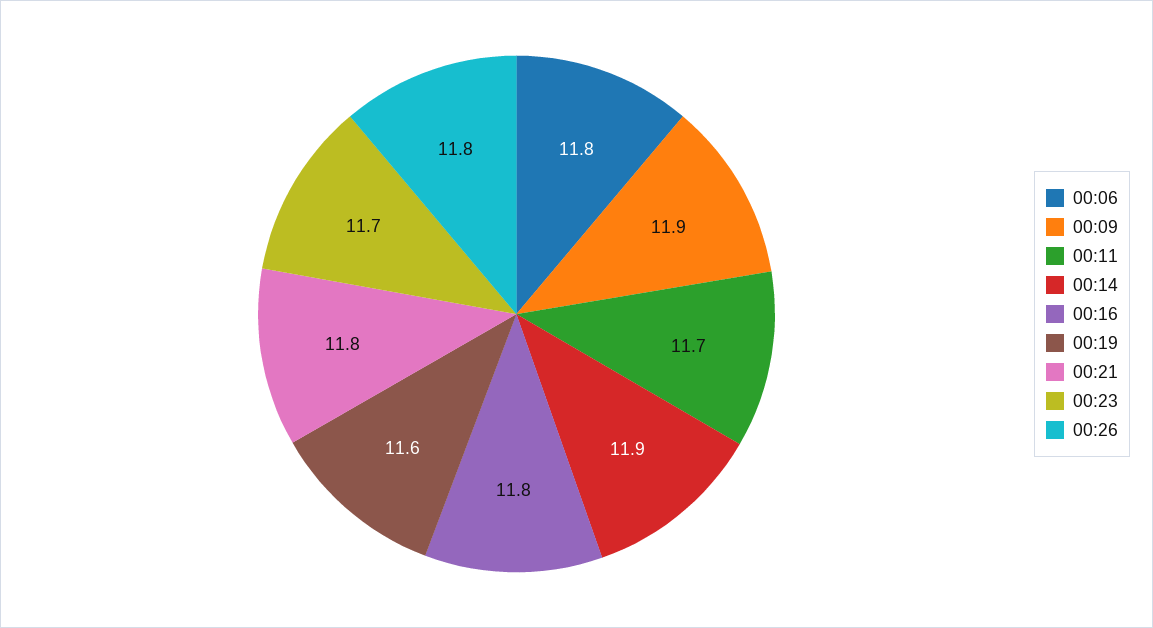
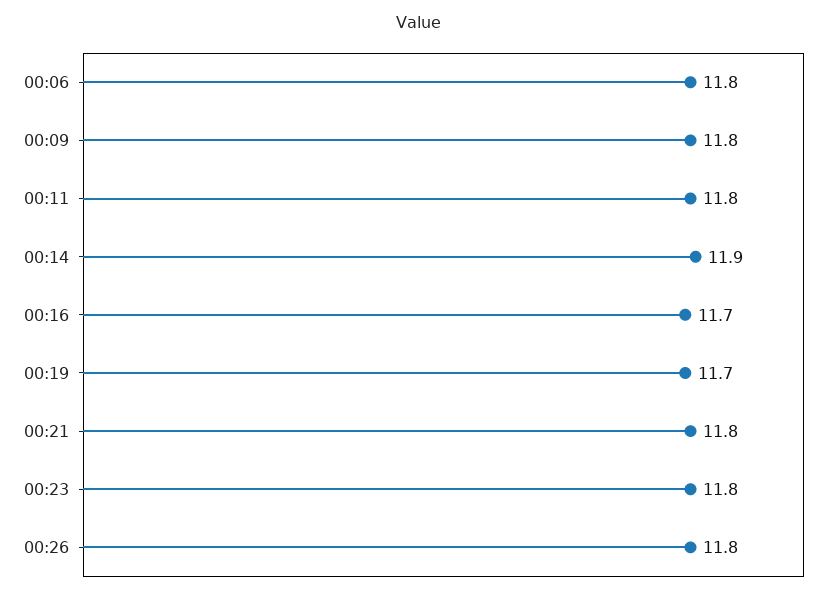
  {
    "00:06": 11.8,
-   "00:09": 11.9,
+   "00:09": 11.8,
-   "00:11": 11.7,
+   "00:11": 11.8,
    "00:14": 11.9,
-   "00:16": 11.8,
+   "00:16": 11.7,
-   "00:19": 11.6,
+   "00:19": 11.7,
    "00:21": 11.8,
-   "00:23": 11.7,
+   "00:23": 11.8,
    "00:26": 11.8
  }

